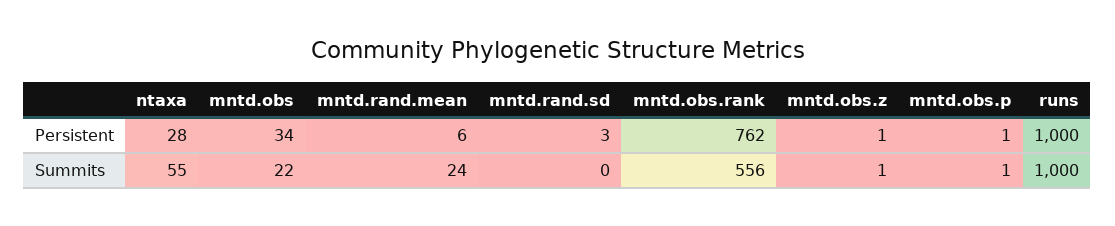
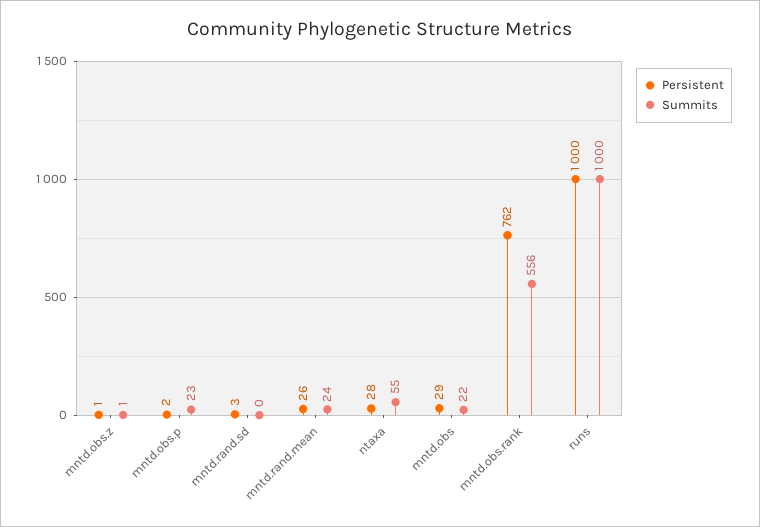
  {
    "Persistent": {
      "ntaxa": 28,
-     "mntd.obs": 34,
+     "mntd.obs": 29,
-     "mntd.rand.mean": 6,
+     "mntd.rand.mean": 26,
      "mntd.rand.sd": 3,
      "mntd.obs.rank": 762,
      "mntd.obs.z": 1,
-     "mntd.obs.p": 1,
+     "mntd.obs.p": 2,
      "runs": 1000
    },
    "Summits": {
      "ntaxa": 55,
      "mntd.obs": 22,
      "mntd.rand.mean": 24,
      "mntd.rand.sd": 0,
      "mntd.obs.rank": 556,
      "mntd.obs.z": 1,
-     "mntd.obs.p": 1,
+     "mntd.obs.p": 23,
      "runs": 1000
    }
  }

